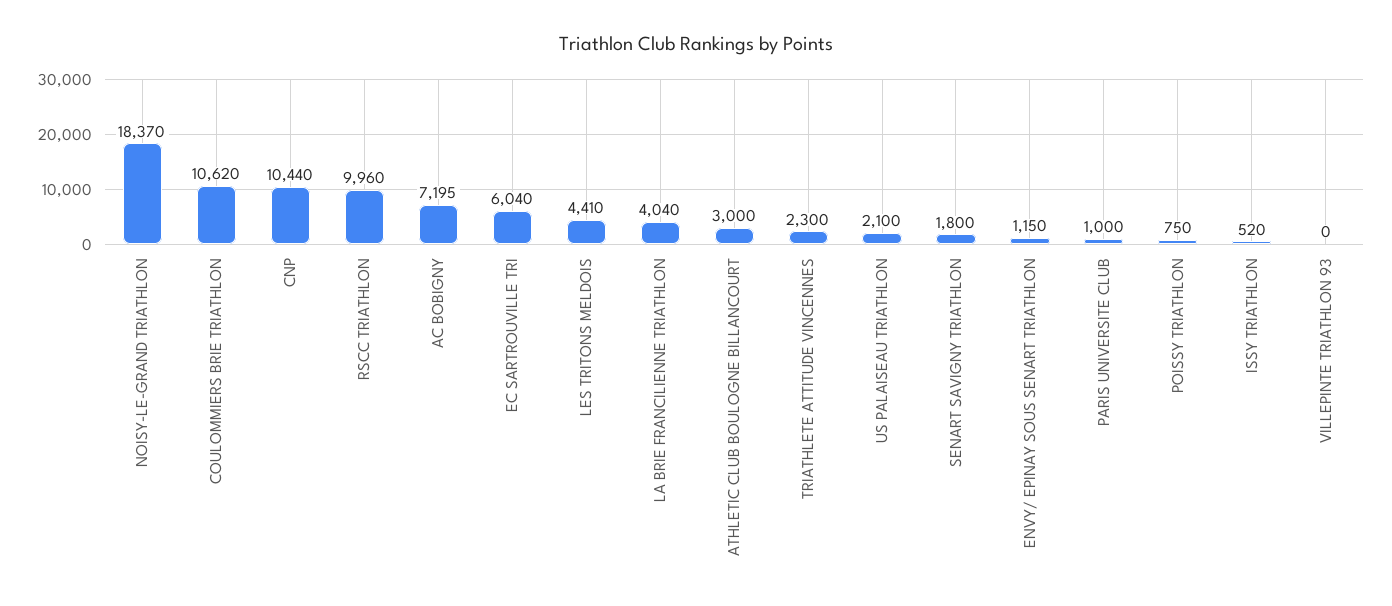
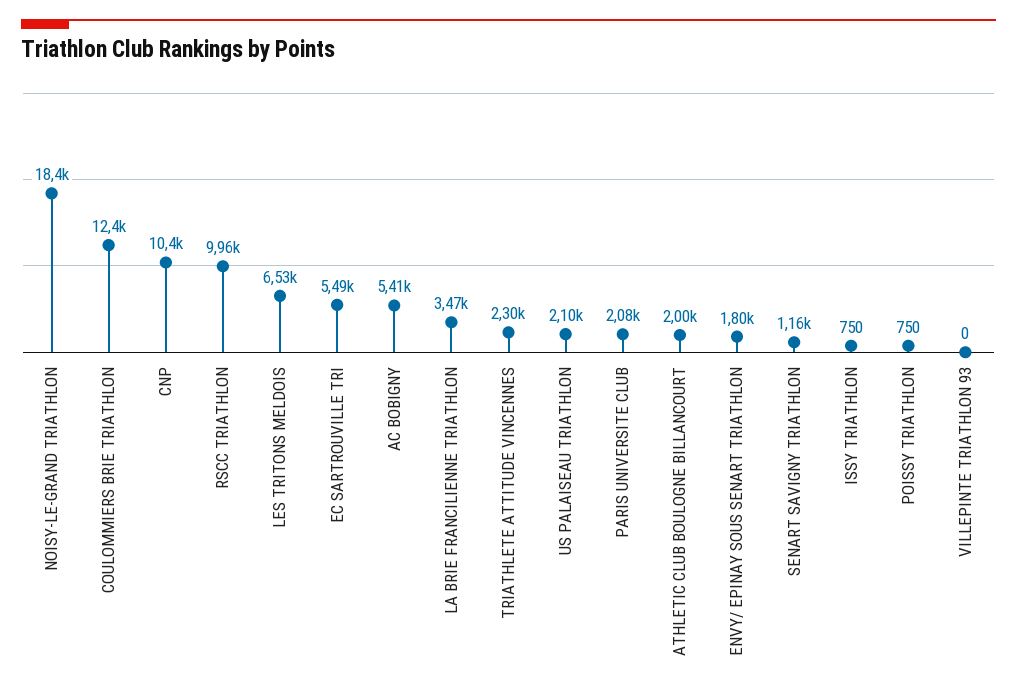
  {
    "NOISY-LE-GRAND TRIATHLON": 18370,
-   "COULOMMIERS BRIE TRIATHLON": 10620,
+   "COULOMMIERS BRIE TRIATHLON": 12400,
    "CNP": 10440,
    "RSCC TRIATHLON": 9960,
-   "AC BOBIGNY": 7195,
+   "AC BOBIGNY": 5410,
-   "EC SARTROUVILLE TRI": 6040,
+   "EC SARTROUVILLE TRI": 5490,
-   "LES TRITONS MELDOIS": 4410,
+   "LES TRITONS MELDOIS": 6530,
-   "LA BRIE FRANCILIENNE TRIATHLON": 4040,
+   "LA BRIE FRANCILIENNE TRIATHLON": 3470,
-   "ATHLETIC CLUB BOULOGNE BILLANCOURT": 3000,
+   "ATHLETIC CLUB BOULOGNE BILLANCOURT": 2000,
    "TRIATHLETE ATTITUDE VINCENNES": 2300,
    "US PALAISEAU TRIATHLON": 2100,
-   "SENART SAVIGNY TRIATHLON": 1800,
+   "SENART SAVIGNY TRIATHLON": 1160,
-   "ENVY/ EPINAY SOUS SENART TRIATHLON": 1150,
+   "ENVY/ EPINAY SOUS SENART TRIATHLON": 1800,
-   "PARIS UNIVERSITE CLUB": 1000,
+   "PARIS UNIVERSITE CLUB": 2080,
    "POISSY TRIATHLON": 750,
-   "ISSY TRIATHLON": 520,
+   "ISSY TRIATHLON": 750,
    "VILLEPINTE TRIATHLON 93": 0
  }

